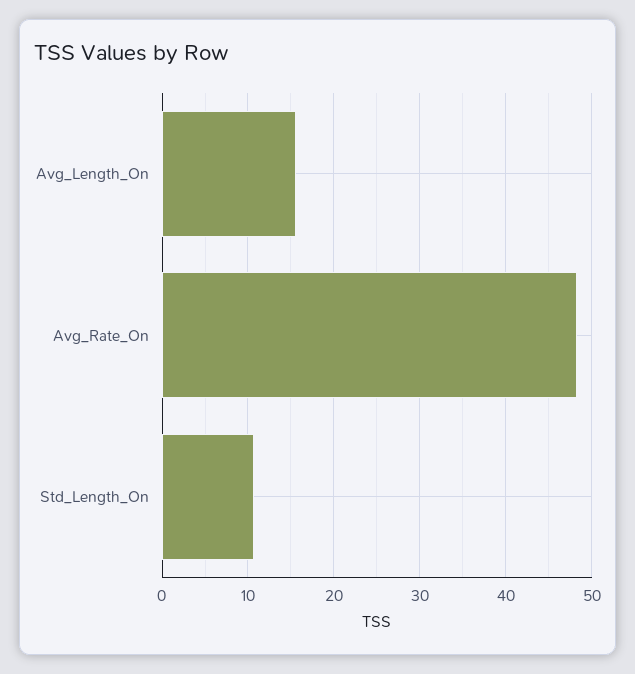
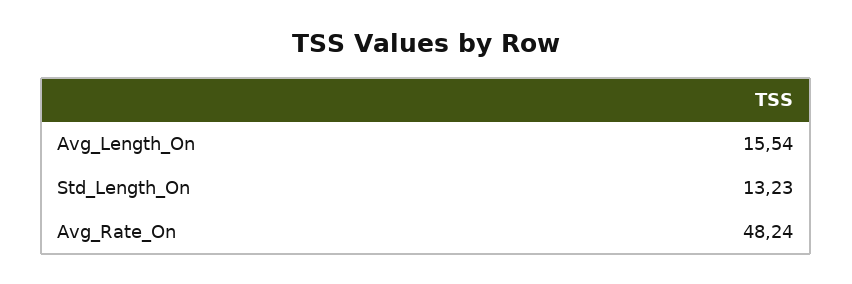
  {
    "Avg_Length_On": 15.54,
    "Avg_Rate_On": 48.24,
-   "Std_Length_On": 11
+   "Std_Length_On": 13.23
  }

